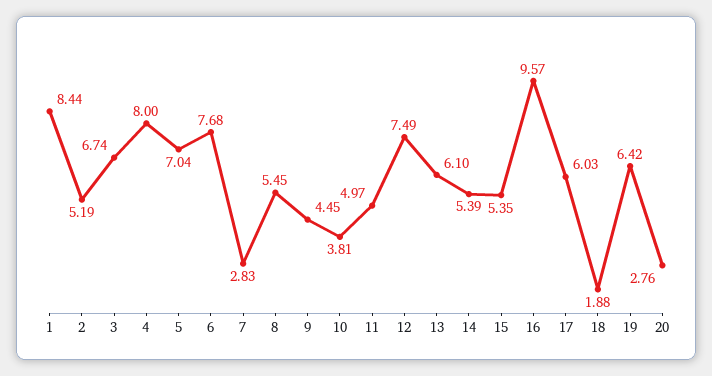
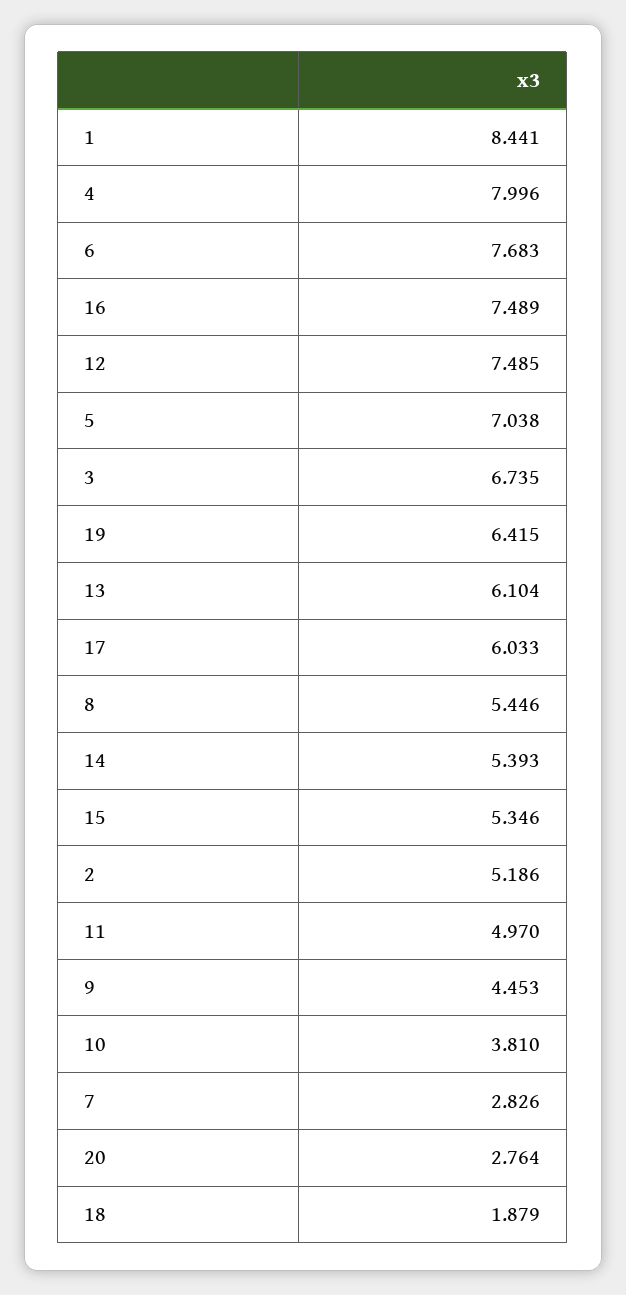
  {
    "1": 8.441,
    "2": 5.186,
    "3": 6.735,
    "4": 7.996,
    "5": 7.038,
    "6": 7.683,
    "7": 2.826,
    "8": 5.446,
    "9": 4.453,
    "10": 3.81,
    "11": 4.97,
    "12": 7.485,
    "13": 6.104,
    "14": 5.393,
    "15": 5.346,
-   "16": 9.57,
+   "16": 7.489,
    "17": 6.033,
    "18": 1.879,
    "19": 6.415,
    "20": 2.764
  }

